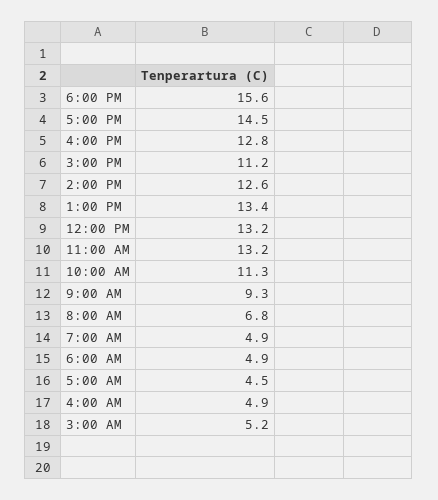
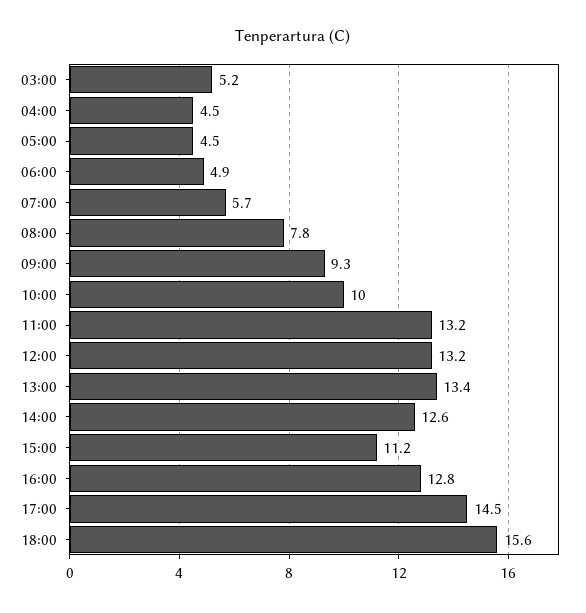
  {
    "6:00 PM": 15.6,
    "5:00 PM": 14.5,
    "4:00 PM": 12.8,
    "3:00 PM": 11.2,
    "2:00 PM": 12.6,
    "1:00 PM": 13.4,
    "12:00 PM": 13.2,
    "11:00 AM": 13.2,
-   "10:00 AM": 11.3,
+   "10:00 AM": 10,
    "9:00 AM": 9.3,
-   "8:00 AM": 6.8,
+   "8:00 AM": 7.8,
-   "7:00 AM": 4.9,
+   "7:00 AM": 5.7,
    "6:00 AM": 4.9,
    "5:00 AM": 4.5,
-   "4:00 AM": 4.9,
+   "4:00 AM": 4.5,
    "3:00 AM": 5.2
  }

